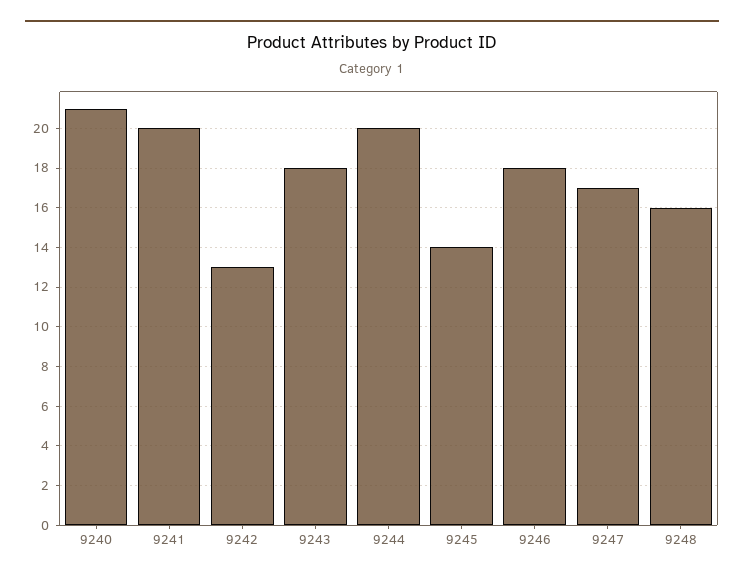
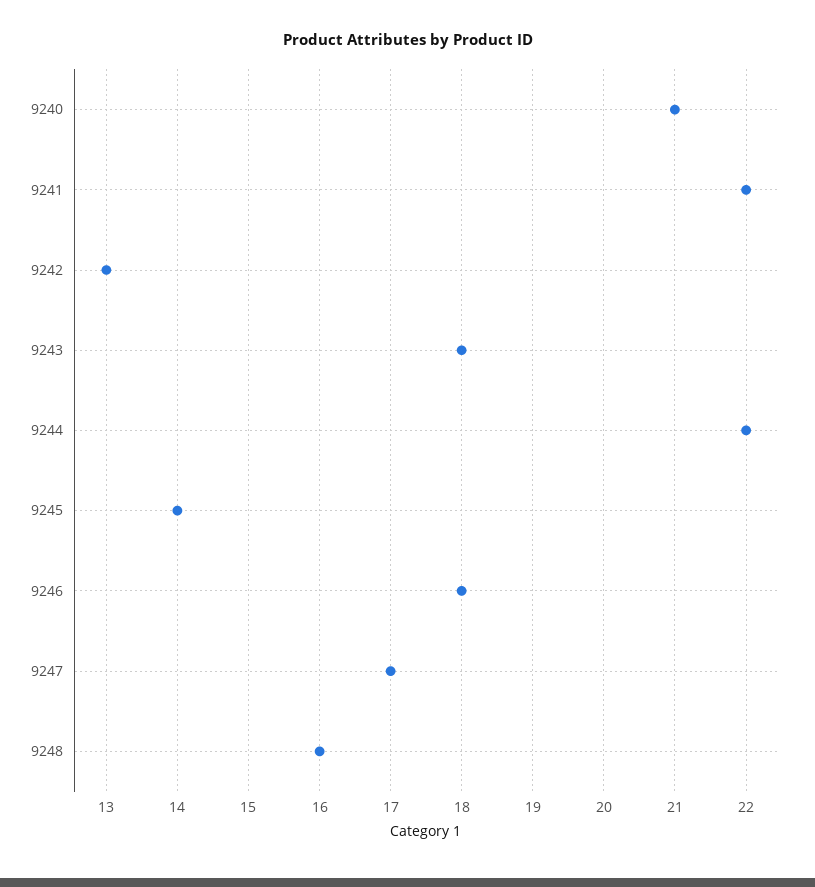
  {
    "9240": 21,
-   "9241": 20,
+   "9241": 22,
    "9242": 13,
    "9243": 18,
-   "9244": 20,
+   "9244": 22,
    "9245": 14,
    "9246": 18,
    "9247": 17,
    "9248": 16
  }

